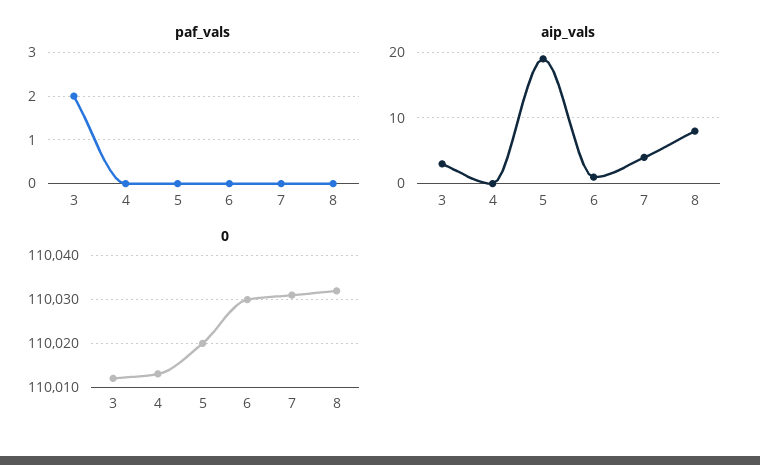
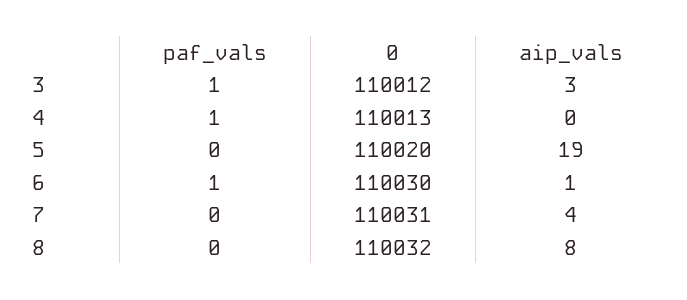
  {
    "paf_vals": {
-     "3": 2,
+     "3": 1,
-     "4": 0,
+     "4": 1,
      "5": 0,
-     "6": 0,
+     "6": 1,
      "7": 0,
      "8": 0
    },
    "aip_vals": {
      "3": 3,
      "4": 0,
      "5": 19,
      "6": 1,
      "7": 4,
      "8": 8
    },
    "0": {
      "3": 110012,
      "4": 110013,
      "5": 110020,
      "6": 110030,
      "7": 110031,
      "8": 110032
    }
  }

